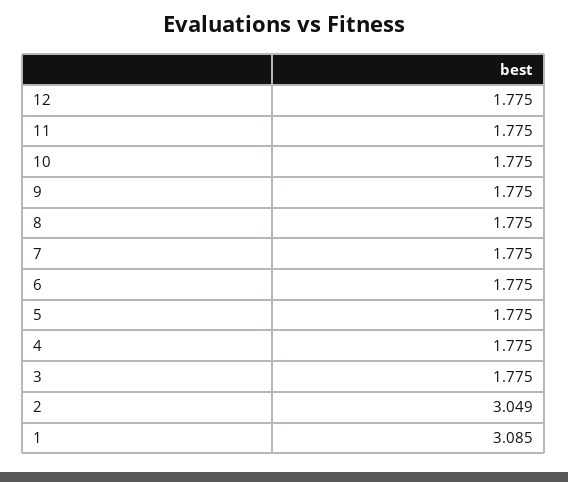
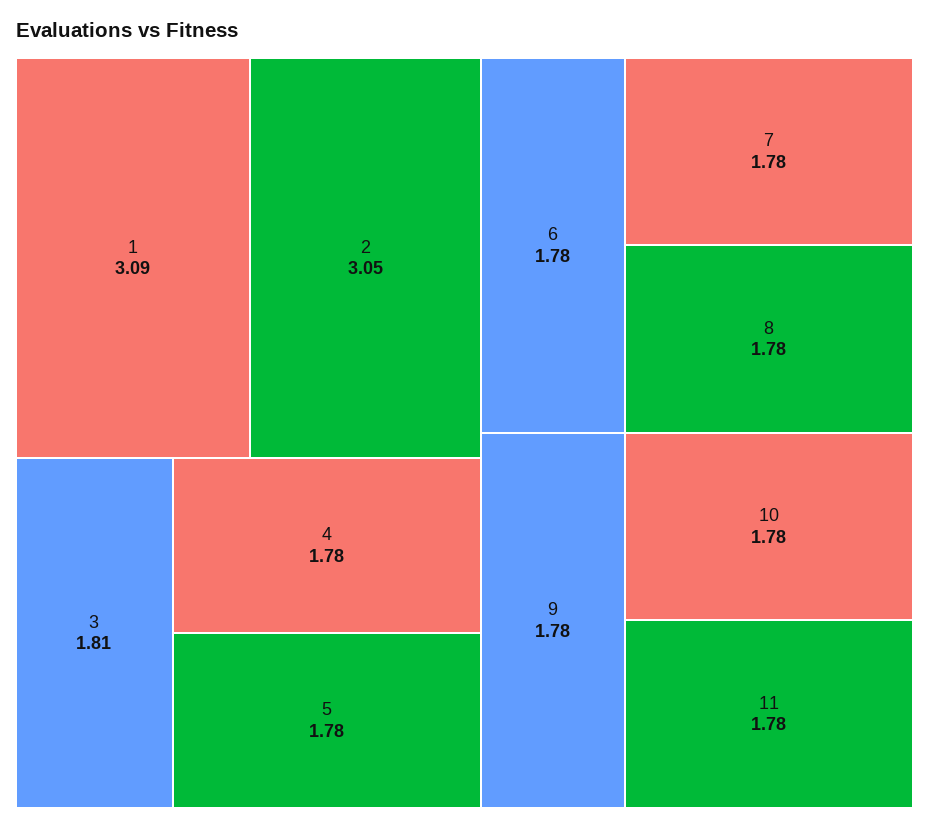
  {
-   "12": 1.775,
    "11": 1.775,
    "10": 1.775,
    "9": 1.775,
    "8": 1.775,
    "7": 1.775,
    "6": 1.775,
    "5": 1.775,
    "4": 1.775,
-   "3": 1.775,
+   "3": 1.81,
    "2": 3.049,
    "1": 3.085
  }

